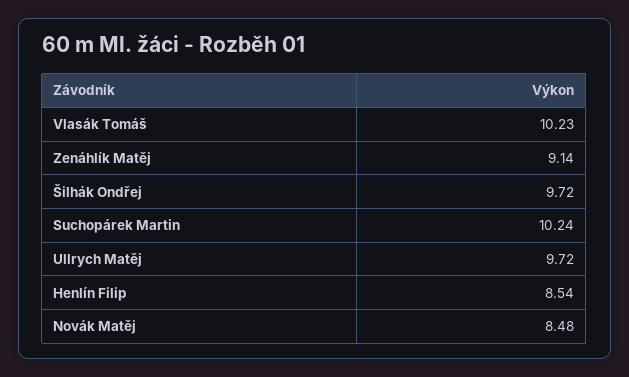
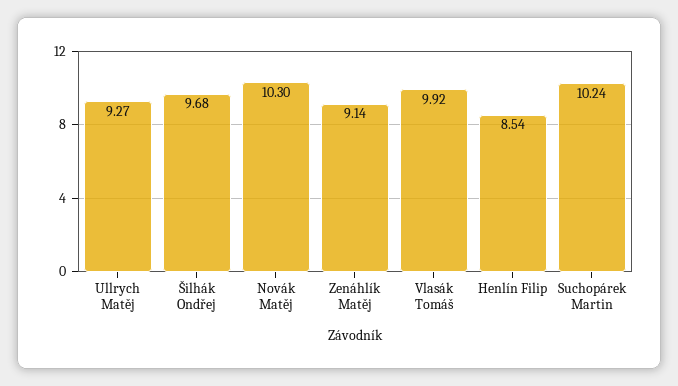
  {
-   "Vlasák Tomáš": 10.23,
+   "Vlasák Tomáš": 9.92,
    "Zenáhlík Matěj": 9.14,
-   "Šilhák Ondřej": 9.72,
+   "Šilhák Ondřej": 9.68,
    "Suchopárek Martin": 10.24,
-   "Ullrych Matěj": 9.72,
+   "Ullrych Matěj": 9.27,
    "Henlín Filip": 8.54,
-   "Novák Matěj": 8.48
+   "Novák Matěj": 10.3
  }

